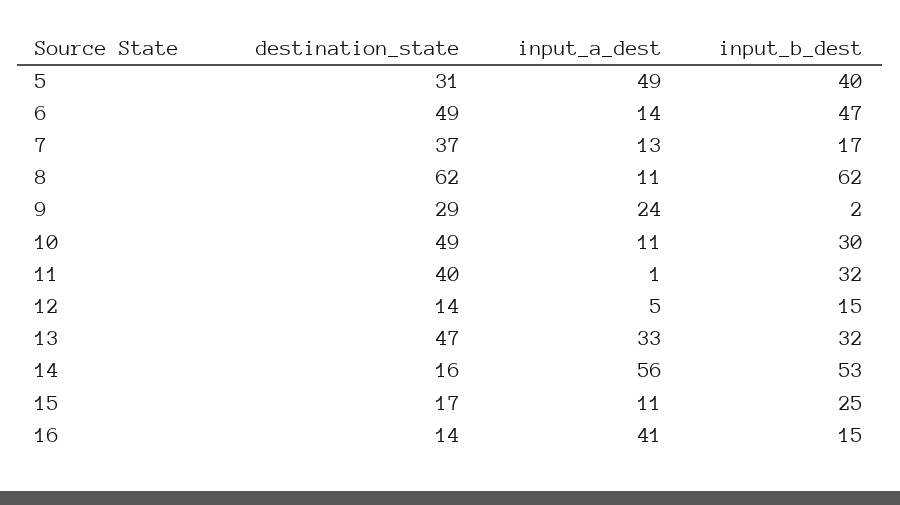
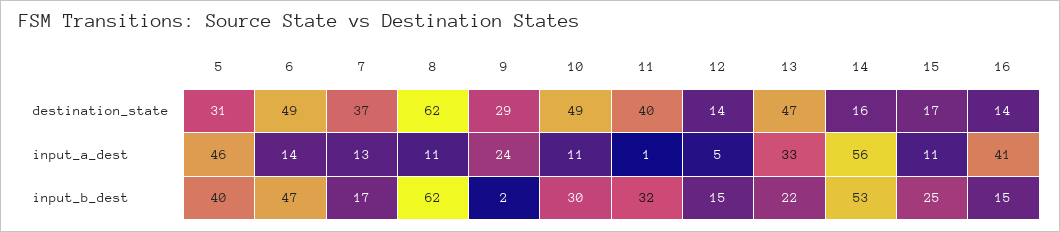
  {
    "destination_state": {
      "5": 31,
      "6": 49,
      "7": 37,
      "8": 62,
      "9": 29,
      "10": 49,
      "11": 40,
      "12": 14,
      "13": 47,
      "14": 16,
      "15": 17,
      "16": 14
    },
    "input_a_dest": {
-     "5": 49,
+     "5": 46,
      "6": 14,
      "7": 13,
      "8": 11,
      "9": 24,
      "10": 11,
      "11": 1,
      "12": 5,
      "13": 33,
      "14": 56,
      "15": 11,
      "16": 41
    },
    "input_b_dest": {
      "5": 40,
      "6": 47,
      "7": 17,
      "8": 62,
      "9": 2,
      "10": 30,
      "11": 32,
      "12": 15,
-     "13": 32,
+     "13": 22,
      "14": 53,
      "15": 25,
      "16": 15
    }
  }

